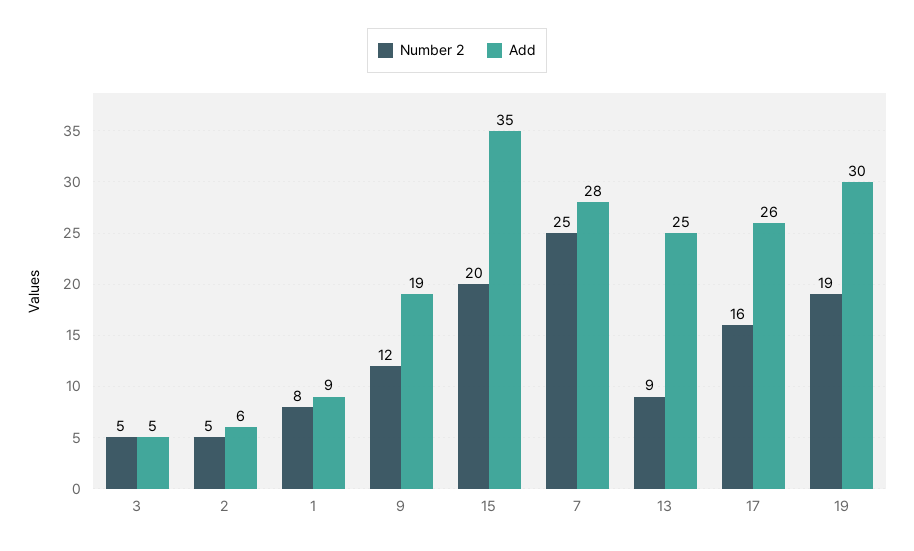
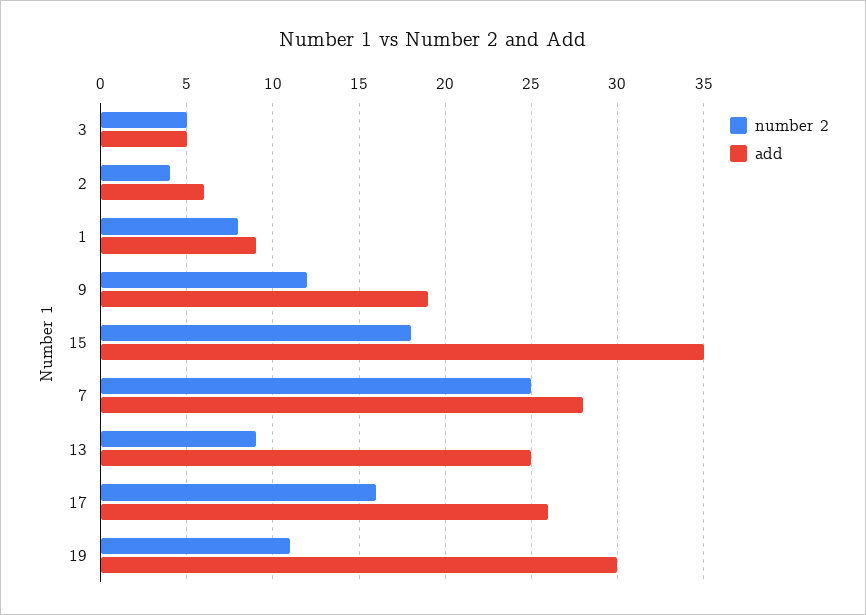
  {
    "Number 2": {
      "3": 5,
-     "2": 5,
+     "2": 4,
      "1": 8,
      "9": 12,
-     "15": 20,
+     "15": 18,
      "7": 25,
      "13": 9,
      "17": 16,
-     "19": 19
+     "19": 11
    },
    "Add": {
      "3": 5,
      "2": 6,
      "1": 9,
      "9": 19,
      "15": 35,
      "7": 28,
      "13": 25,
      "17": 26,
      "19": 30
    }
  }

